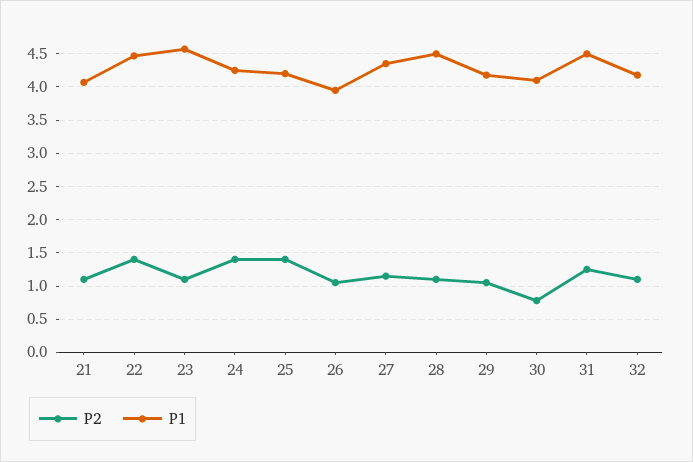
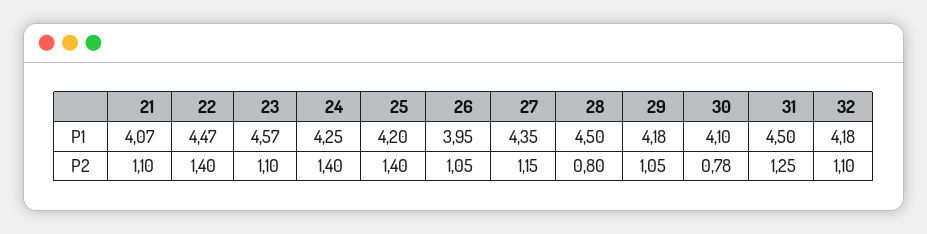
  {
    "P2": {
      "21": 1.1,
      "22": 1.4,
      "23": 1.1,
      "24": 1.4,
      "25": 1.4,
      "26": 1.05,
      "27": 1.15,
-     "28": 1.1,
+     "28": 0.8,
      "29": 1.05,
      "30": 0.78,
      "31": 1.25,
      "32": 1.1
    },
    "P1": {
      "21": 4.07,
      "22": 4.47,
      "23": 4.57,
      "24": 4.25,
      "25": 4.2,
      "26": 3.95,
      "27": 4.35,
      "28": 4.5,
      "29": 4.18,
      "30": 4.1,
      "31": 4.5,
      "32": 4.18
    }
  }

